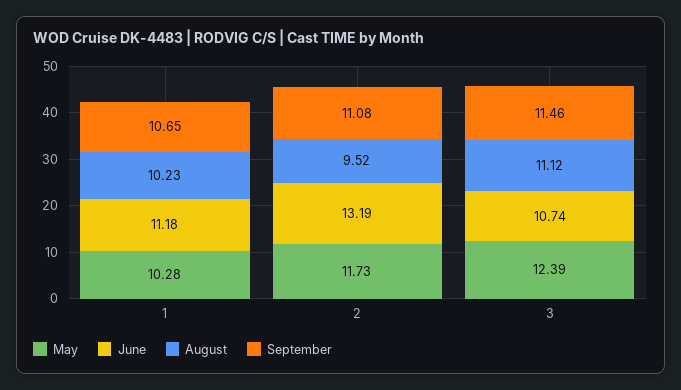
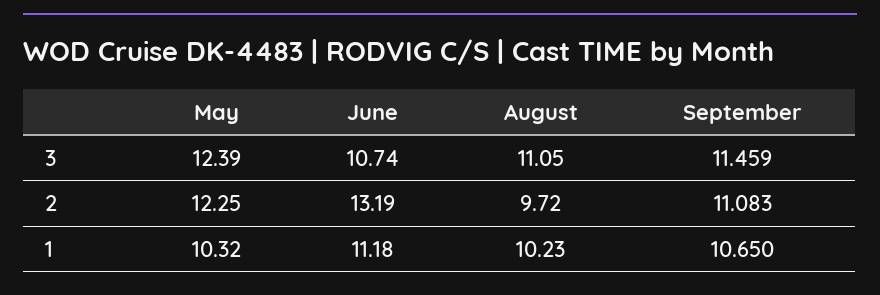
  {
    "May": {
-     "1": 10.28,
+     "1": 10.32,
-     "2": 11.73,
+     "2": 12.25,
      "3": 12.39
    },
    "June": {
      "1": 11.18,
      "2": 13.19,
      "3": 10.74
    },
    "August": {
      "1": 10.23,
-     "2": 9.52,
+     "2": 9.72,
-     "3": 11.12
+     "3": 11.05
    },
    "September": {
      "1": 10.65,
      "2": 11.083,
      "3": 11.459
    }
  }

